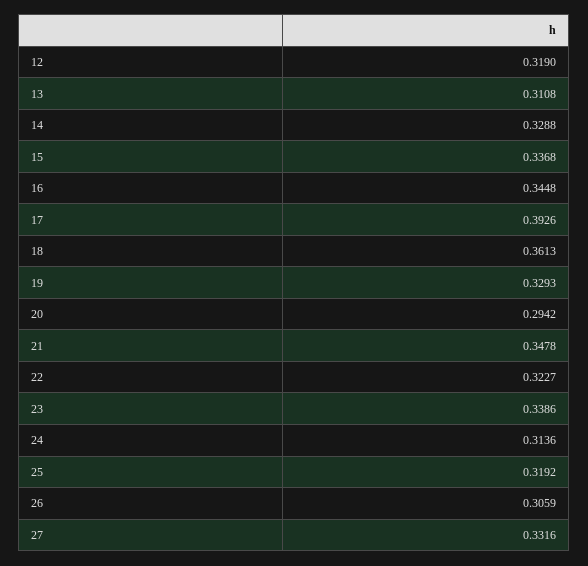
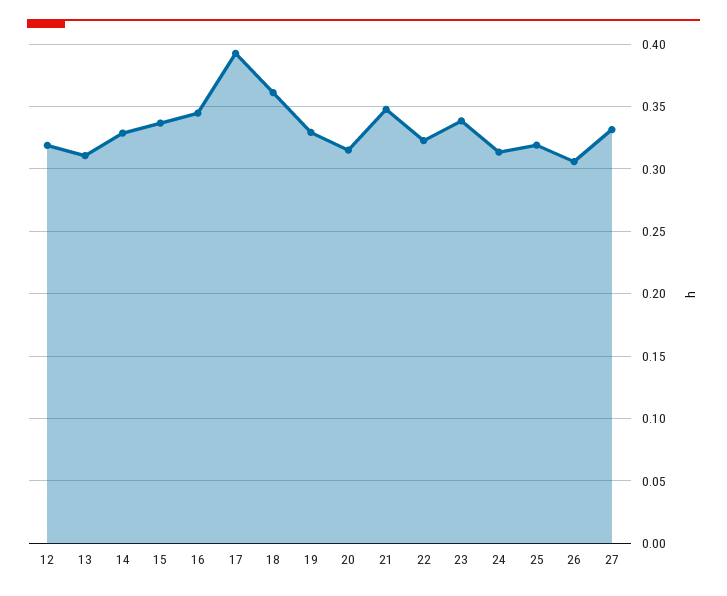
  {
    "12": 0.319,
    "13": 0.3108,
    "14": 0.3288,
    "15": 0.3368,
    "16": 0.3448,
    "17": 0.3926,
    "18": 0.3613,
    "19": 0.3293,
-   "20": 0.2942,
+   "20": 0.315,
    "21": 0.3478,
    "22": 0.3227,
    "23": 0.3386,
    "24": 0.3136,
    "25": 0.3192,
    "26": 0.3059,
    "27": 0.3316
  }

